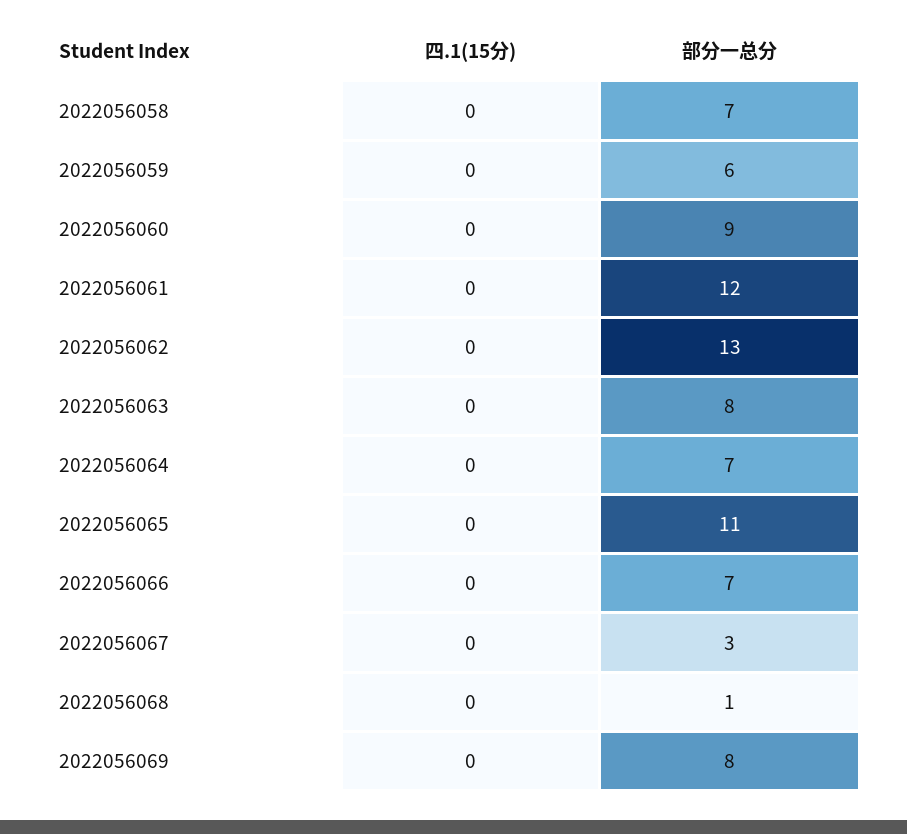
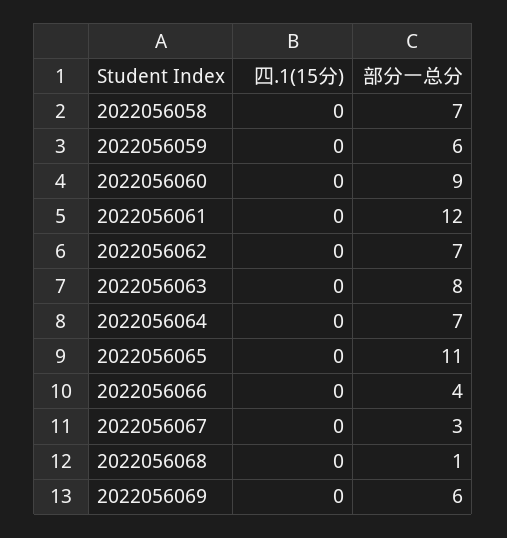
  {
    "四.1(15分)": {
      "2022056058": 0,
      "2022056059": 0,
      "2022056060": 0,
      "2022056061": 0,
      "2022056062": 0,
      "2022056063": 0,
      "2022056064": 0,
      "2022056065": 0,
      "2022056066": 0,
      "2022056067": 0,
      "2022056068": 0,
      "2022056069": 0
    },
    "部分一总分": {
      "2022056058": 7,
      "2022056059": 6,
      "2022056060": 9,
      "2022056061": 12,
-     "2022056062": 13,
+     "2022056062": 7,
      "2022056063": 8,
      "2022056064": 7,
      "2022056065": 11,
-     "2022056066": 7,
+     "2022056066": 4,
      "2022056067": 3,
      "2022056068": 1,
-     "2022056069": 8
+     "2022056069": 6
    }
  }

